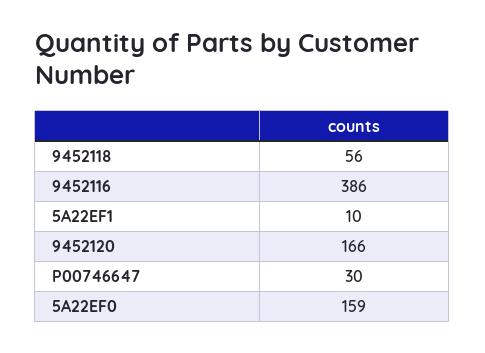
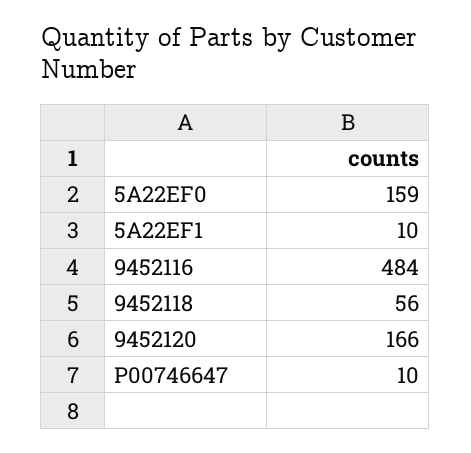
  {
    "9452118": 56,
-   "9452116": 386,
+   "9452116": 484,
    "5A22EF1": 10,
    "9452120": 166,
-   "P00746647": 30,
+   "P00746647": 10,
    "5A22EF0": 159
  }

